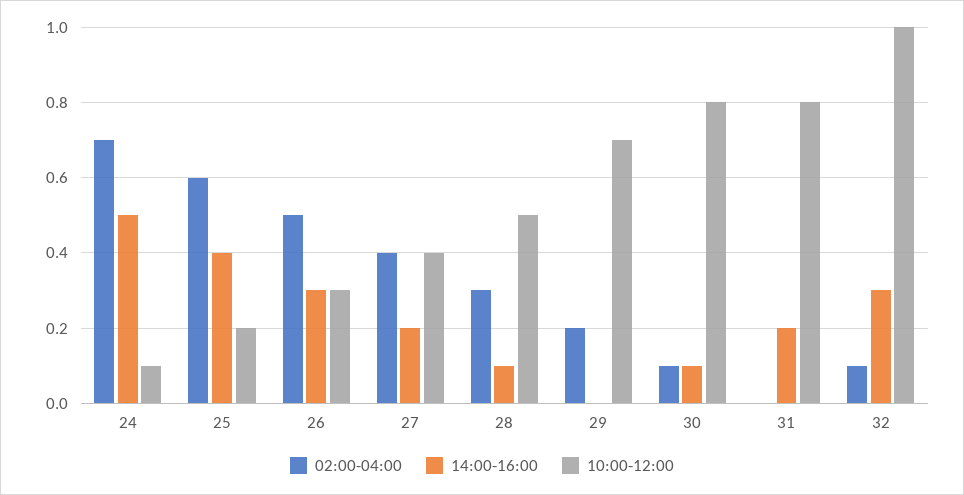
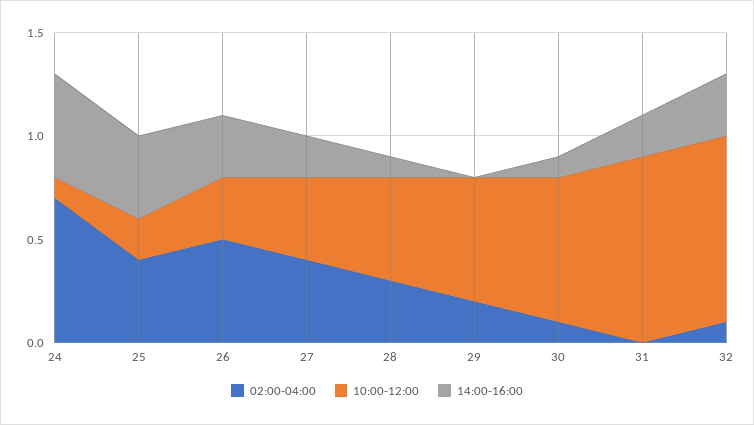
  {
    "02:00-04:00": {
      "24": 0.7,
-     "25": 0.6,
+     "25": 0.4,
      "26": 0.5,
      "27": 0.4,
      "28": 0.3,
      "29": 0.2,
      "30": 0.1,
      "31": 0,
      "32": 0.1
    },
    "14:00-16:00": {
      "24": 0.5,
      "25": 0.4,
      "26": 0.3,
      "27": 0.2,
      "28": 0.1,
      "29": 0,
      "30": 0.1,
      "31": 0.2,
      "32": 0.3
    },
    "10:00-12:00": {
      "24": 0.1,
      "25": 0.2,
      "26": 0.3,
      "27": 0.4,
      "28": 0.5,
-     "29": 0.7,
+     "29": 0.6,
-     "30": 0.8,
+     "30": 0.7,
-     "31": 0.8,
+     "31": 0.9,
-     "32": 1
+     "32": 0.9
    }
  }

